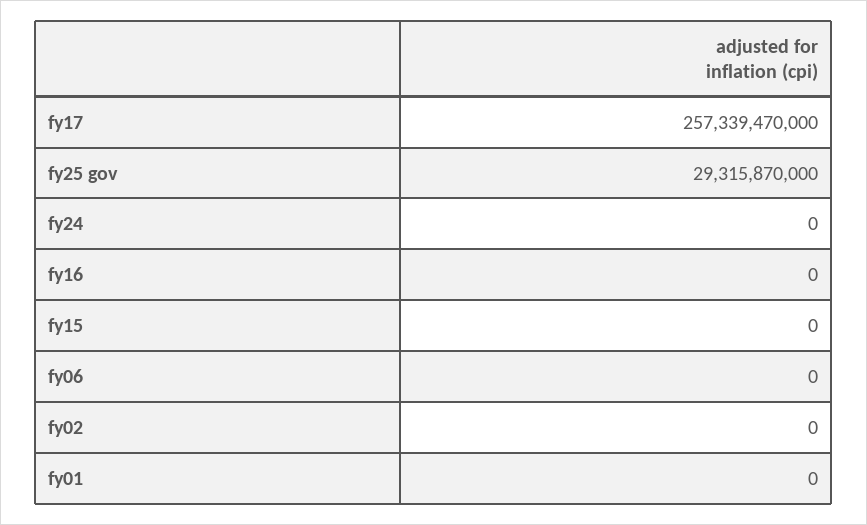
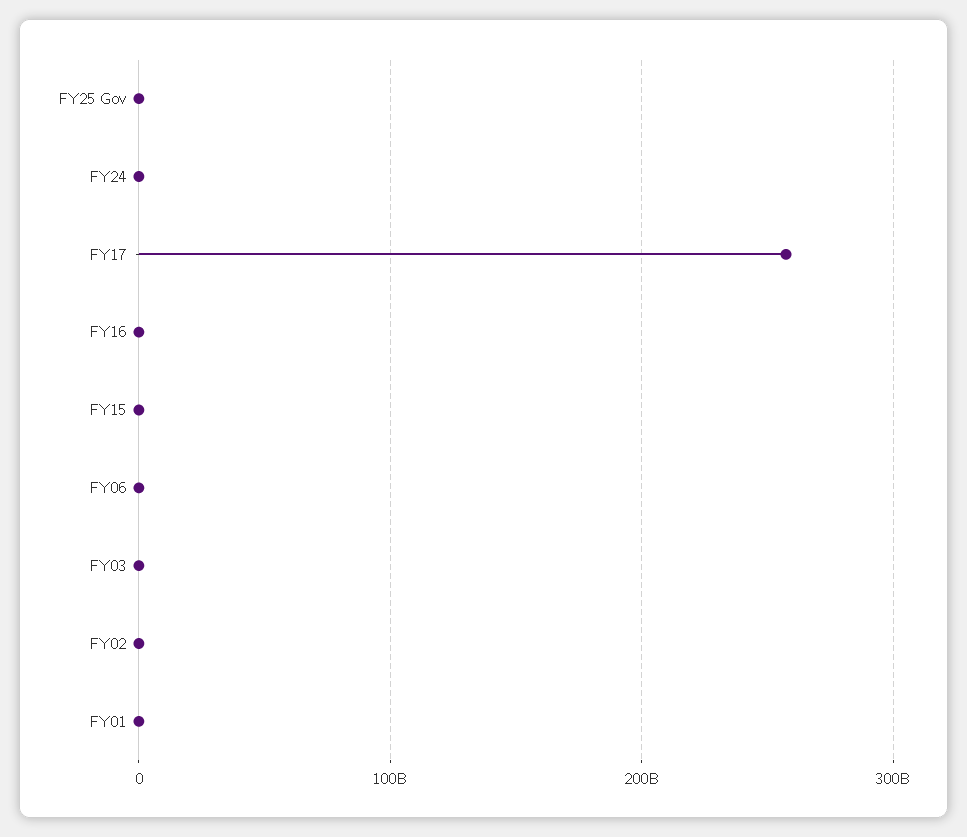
  {
    "fy17": 257339470000,
-   "fy25 gov": 29315870000,
+   "fy25 gov": 0,
    "fy24": 0,
    "fy16": 0,
    "fy15": 0,
    "fy06": 0,
    "fy02": 0,
-   "fy01": 0
+   "fy01": 0,
+   "FY03": 0
  }

